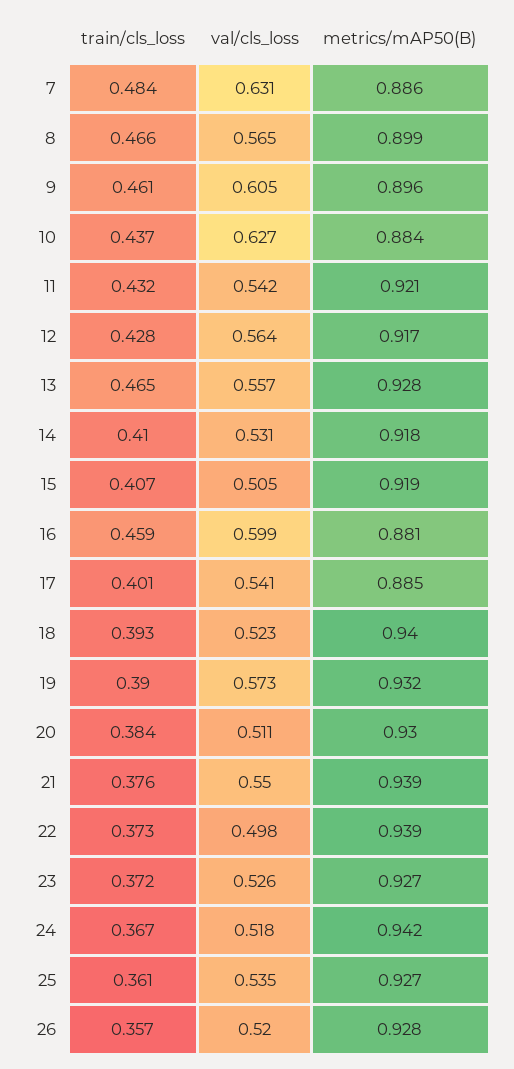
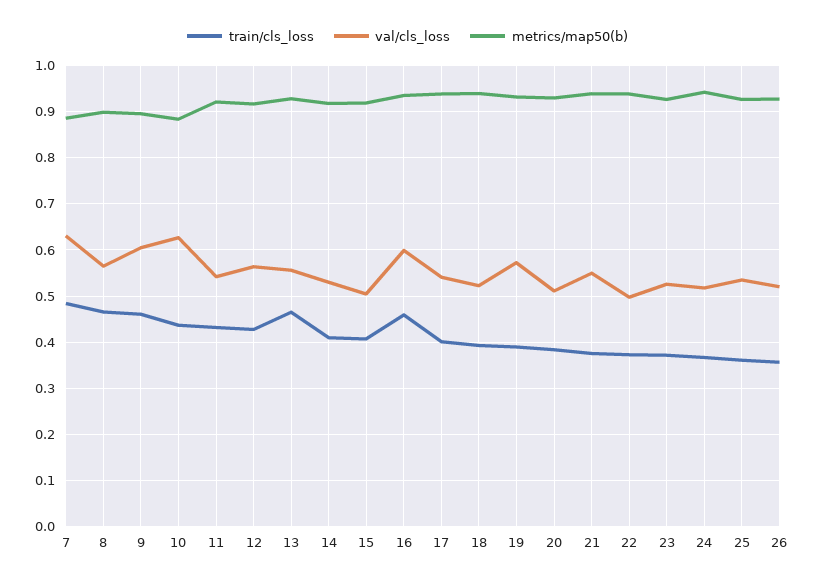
  {
    "train/cls_loss": {
      "7": 0.484,
      "8": 0.466,
      "9": 0.461,
      "10": 0.437,
      "11": 0.432,
      "12": 0.428,
      "13": 0.465,
      "14": 0.41,
      "15": 0.407,
      "16": 0.459,
      "17": 0.401,
      "18": 0.393,
      "19": 0.39,
      "20": 0.384,
      "21": 0.376,
      "22": 0.373,
      "23": 0.372,
      "24": 0.367,
      "25": 0.361,
      "26": 0.357
    },
    "val/cls_loss": {
      "7": 0.631,
      "8": 0.565,
      "9": 0.605,
      "10": 0.627,
      "11": 0.542,
      "12": 0.564,
      "13": 0.557,
      "14": 0.531,
      "15": 0.505,
      "16": 0.599,
      "17": 0.541,
      "18": 0.523,
      "19": 0.573,
      "20": 0.511,
      "21": 0.55,
      "22": 0.498,
      "23": 0.526,
      "24": 0.518,
      "25": 0.535,
      "26": 0.52
    },
    "metrics/mAP50(B)": {
      "7": 0.886,
      "8": 0.899,
      "9": 0.896,
      "10": 0.884,
      "11": 0.921,
      "12": 0.917,
      "13": 0.928,
      "14": 0.918,
      "15": 0.919,
-     "16": 0.881,
+     "16": 0.94,
-     "17": 0.885,
+     "17": 0.94,
      "18": 0.94,
      "19": 0.932,
      "20": 0.93,
      "21": 0.939,
      "22": 0.939,
      "23": 0.927,
      "24": 0.942,
      "25": 0.927,
      "26": 0.928
    }
  }

